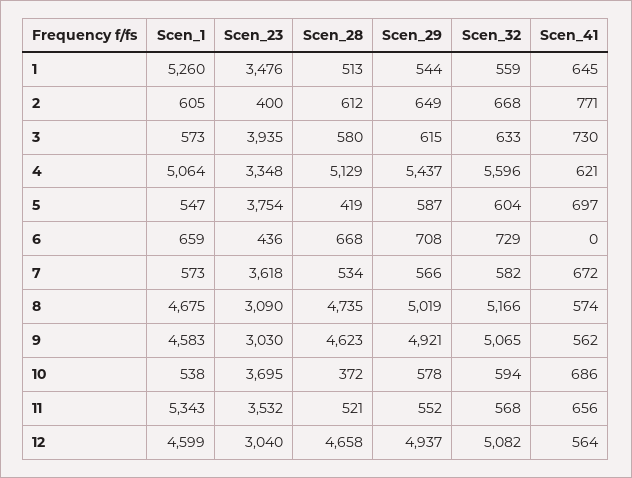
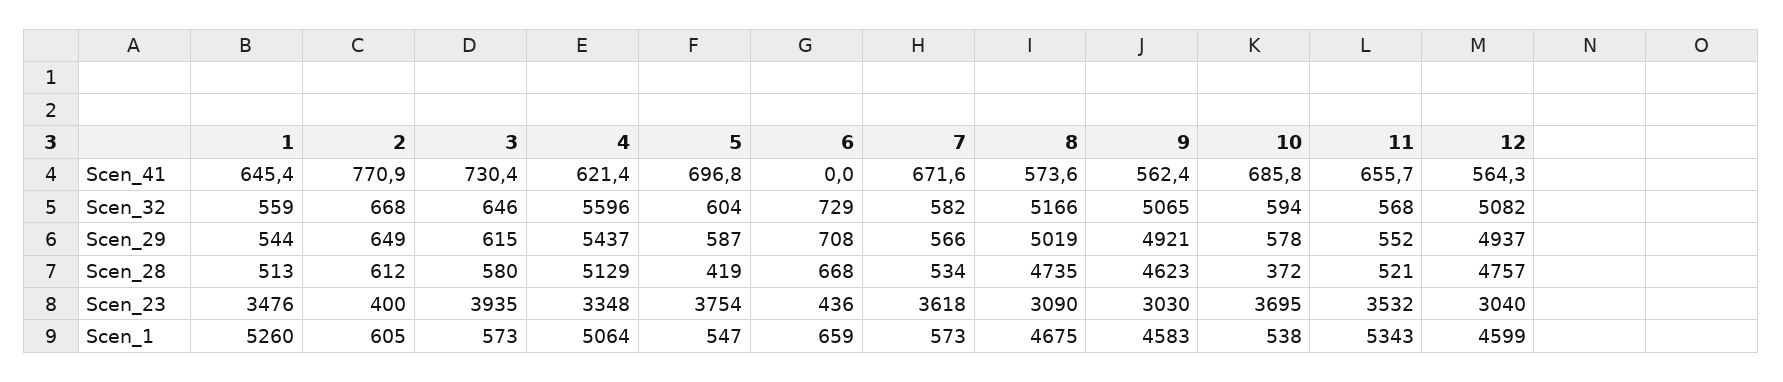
  {
    "Scen_1": {
      "1": 5260,
      "2": 605,
      "3": 573,
      "4": 5064,
      "5": 547,
      "6": 659,
      "7": 573,
      "8": 4675,
      "9": 4583,
      "10": 538,
      "11": 5343,
      "12": 4599
    },
    "Scen_23": {
      "1": 3476,
      "2": 400,
      "3": 3935,
      "4": 3348,
      "5": 3754,
      "6": 436,
      "7": 3618,
      "8": 3090,
      "9": 3030,
      "10": 3695,
      "11": 3532,
      "12": 3040
    },
    "Scen_28": {
      "1": 513,
      "2": 612,
      "3": 580,
      "4": 5129,
      "5": 419,
      "6": 668,
      "7": 534,
      "8": 4735,
      "9": 4623,
      "10": 372,
      "11": 521,
-     "12": 4658
+     "12": 4757
    },
    "Scen_29": {
      "1": 544,
      "2": 649,
      "3": 615,
      "4": 5437,
      "5": 587,
      "6": 708,
      "7": 566,
      "8": 5019,
      "9": 4921,
      "10": 578,
      "11": 552,
      "12": 4937
    },
    "Scen_32": {
      "1": 559,
      "2": 668,
-     "3": 633,
+     "3": 646,
      "4": 5596,
      "5": 604,
      "6": 729,
      "7": 582,
      "8": 5166,
      "9": 5065,
      "10": 594,
      "11": 568,
      "12": 5082
    },
    "Scen_41": {
      "1": 645.4,
      "2": 770.9,
      "3": 730.4,
      "4": 621.4,
      "5": 696.8,
      "6": 0,
      "7": 671.6,
      "8": 573.6,
      "9": 562.4,
      "10": 685.8,
      "11": 655.7,
      "12": 564.3
    }
  }

